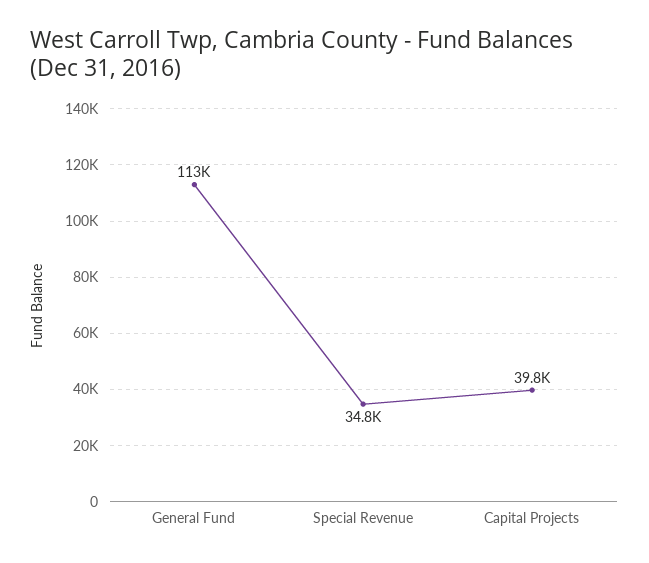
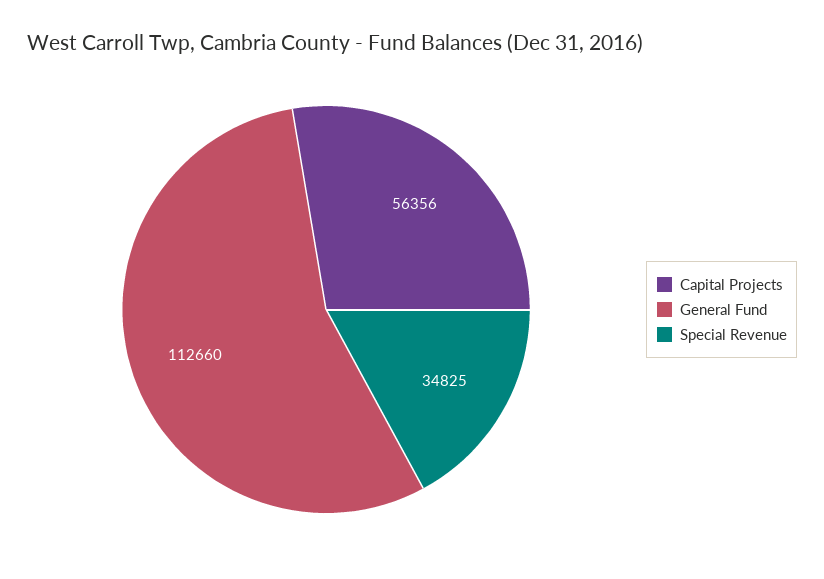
  {
    "General Fund": 112660,
    "Special Revenue": 34825,
-   "Capital Projects": 39800
+   "Capital Projects": 56356
  }

